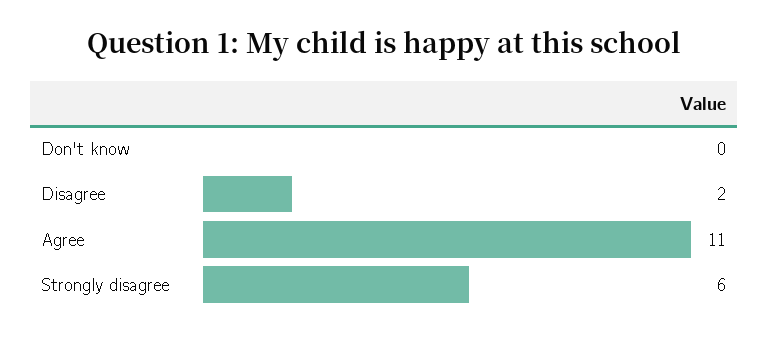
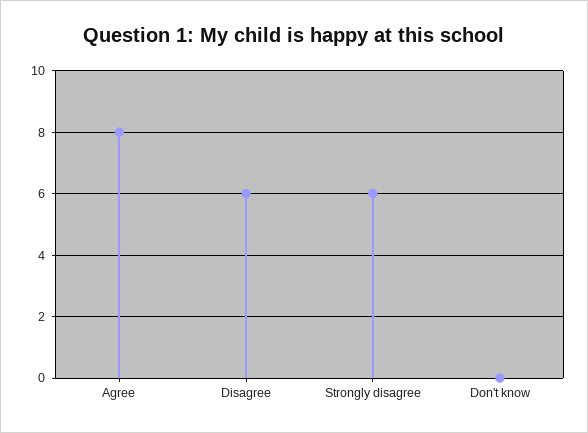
  {
    "Don't know": 0,
-   "Disagree": 2,
+   "Disagree": 6,
-   "Agree": 11,
+   "Agree": 8,
    "Strongly disagree": 6
  }

